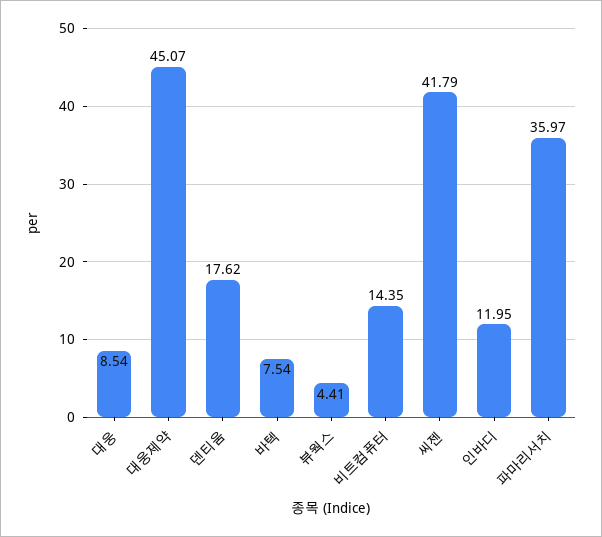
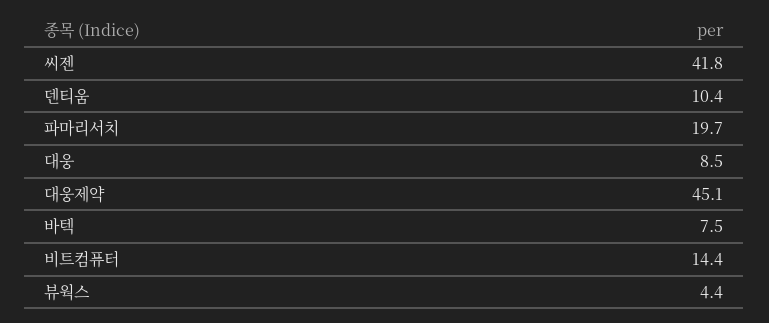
  {
    "대웅": 8.54,
    "대웅제약": 45.07,
-   "덴티움": 17.62,
+   "덴티움": 10.4,
    "바텍": 7.54,
    "뷰웍스": 4.41,
    "비트컴퓨터": 14.35,
    "씨젠": 41.79,
-   "인바디": 11.95,
-   "파마리서치": 35.97
+   "파마리서치": 19.7
  }

